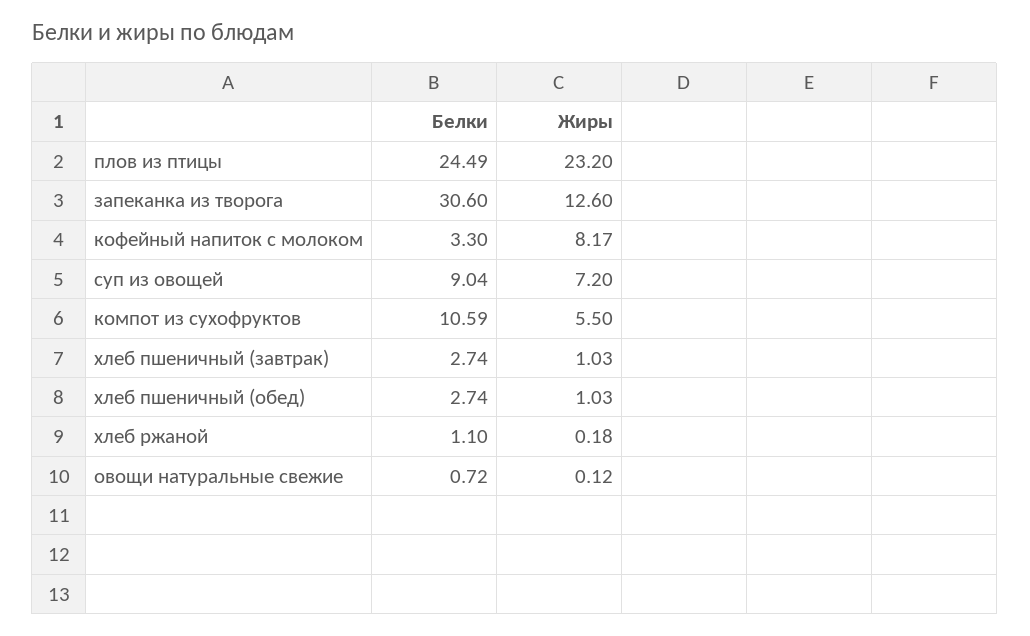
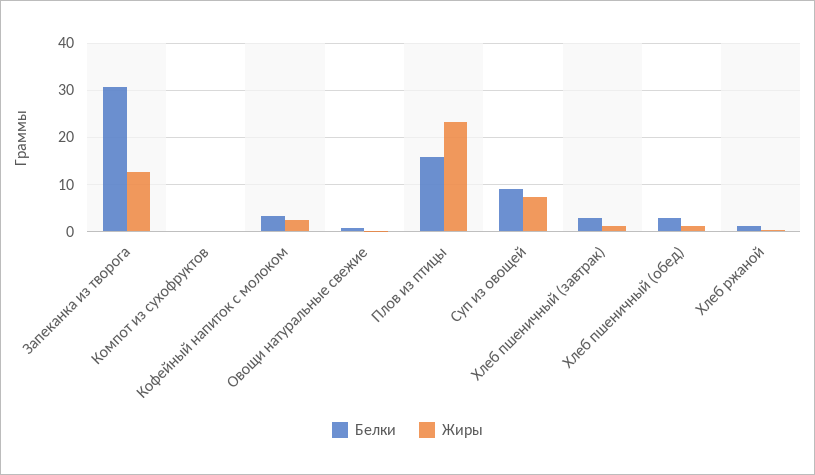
  {
    "Белки": {
-     "плов из птицы": 24.49,
+     "плов из птицы": 16,
      "запеканка из творога": 30.6,
      "кофейный напиток с молоком": 3.3,
      "суп из овощей": 9.04,
-     "компот из сухофруктов": 10.59,
+     "компот из сухофруктов": 0,
      "хлеб пшеничный (завтрак)": 2.74,
      "хлеб пшеничный (обед)": 2.74,
      "хлеб ржаной": 1.1,
      "овощи натуральные свежие": 0.72
    },
    "Жиры": {
      "плов из птицы": 23.2,
      "запеканка из творога": 12.6,
-     "кофейный напиток с молоком": 8.17,
+     "кофейный напиток с молоком": 2,
      "суп из овощей": 7.2,
-     "компот из сухофруктов": 5.5,
+     "компот из сухофруктов": 0,
      "хлеб пшеничный (завтрак)": 1.03,
      "хлеб пшеничный (обед)": 1.03,
      "хлеб ржаной": 0.18,
      "овощи натуральные свежие": 0.12
    }
  }

